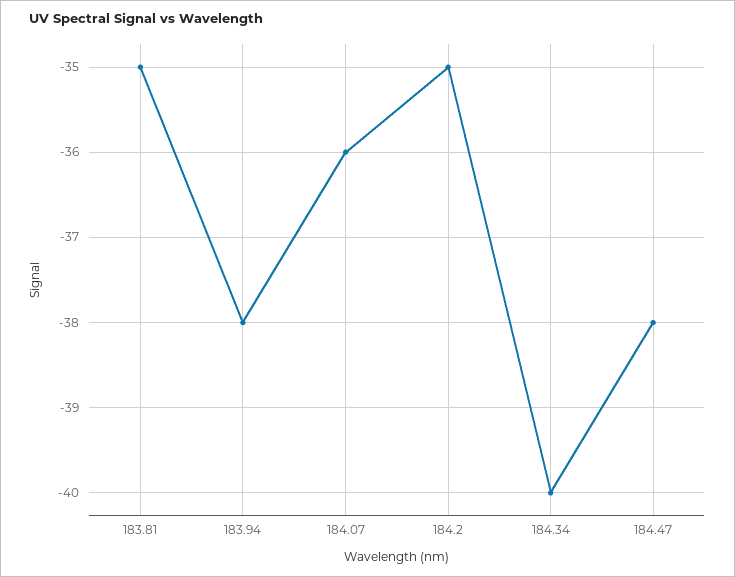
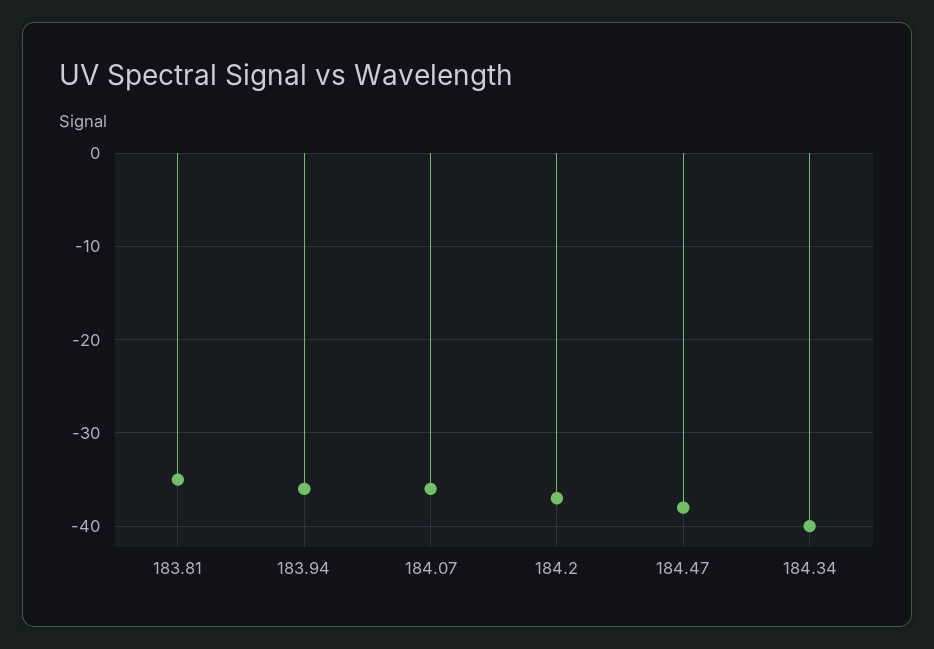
  {
    "183.81": -35,
-   "183.94": -38,
+   "183.94": -36,
    "184.07": -36,
-   "184.2": -35,
+   "184.2": -37,
    "184.34": -40,
    "184.47": -38
  }

